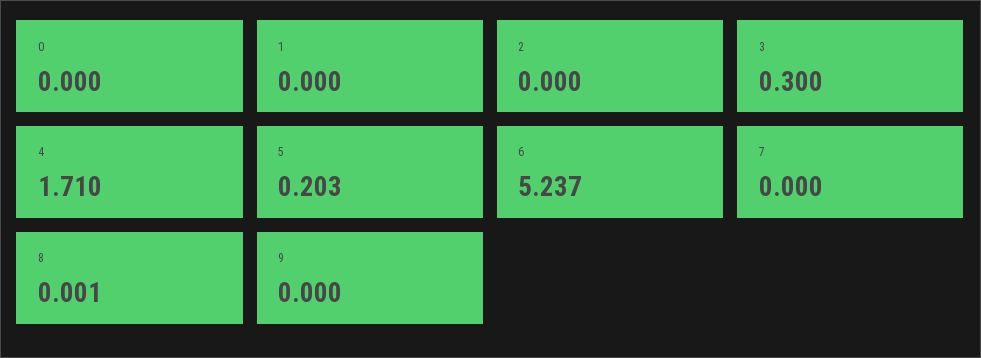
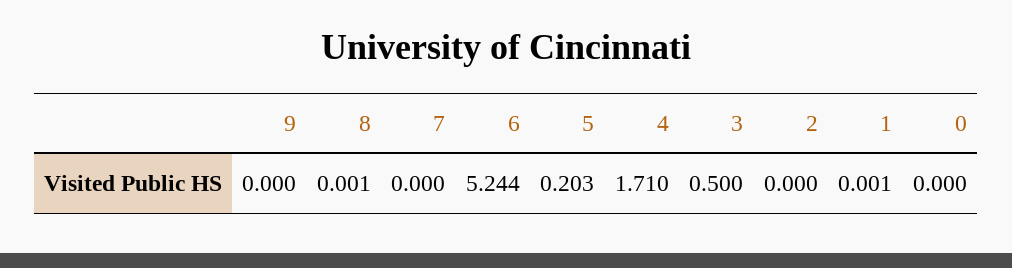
  {
    "0": 0,
-   "1": 0,
+   "1": 0.001,
    "2": 0,
-   "3": 0.3,
+   "3": 0.5,
    "4": 1.71,
    "5": 0.203,
-   "6": 5.237,
+   "6": 5.244,
    "7": 0,
    "8": 0.001,
    "9": 0
  }

